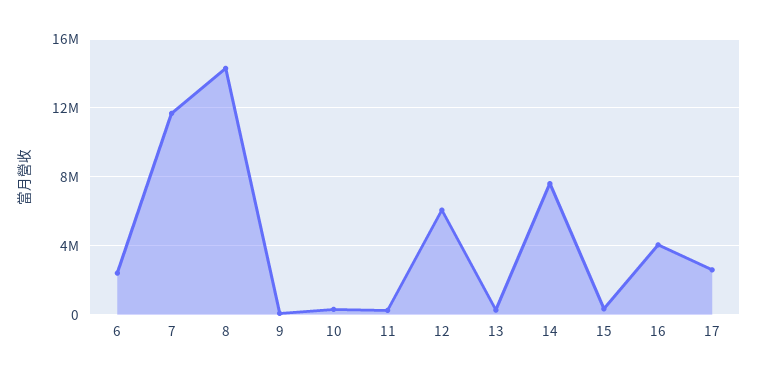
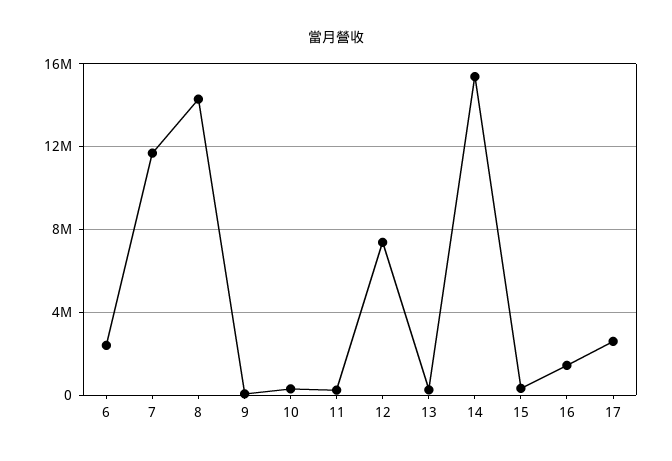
  {
    "6": 2500000,
    "7": 11500000,
    "8": 14500000,
    "9": 0,
    "10": 500000,
    "11": 0,
-   "12": 6000000,
+   "12": 7500000,
    "13": 500000,
-   "14": 7500000,
+   "14": 15500000,
    "15": 500000,
-   "16": 4000000,
+   "16": 1500000,
    "17": 2500000
  }

